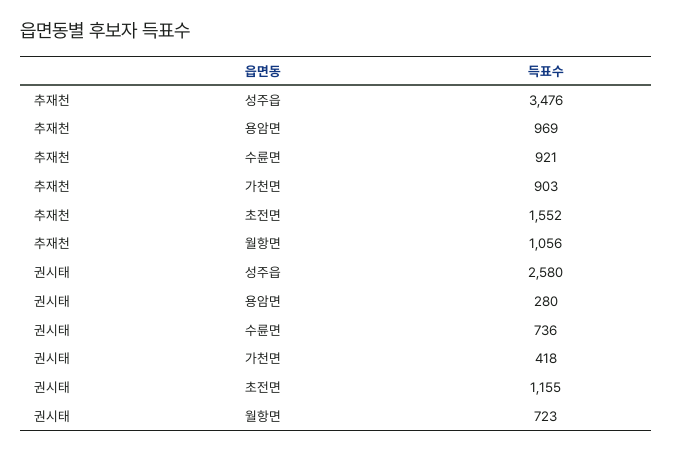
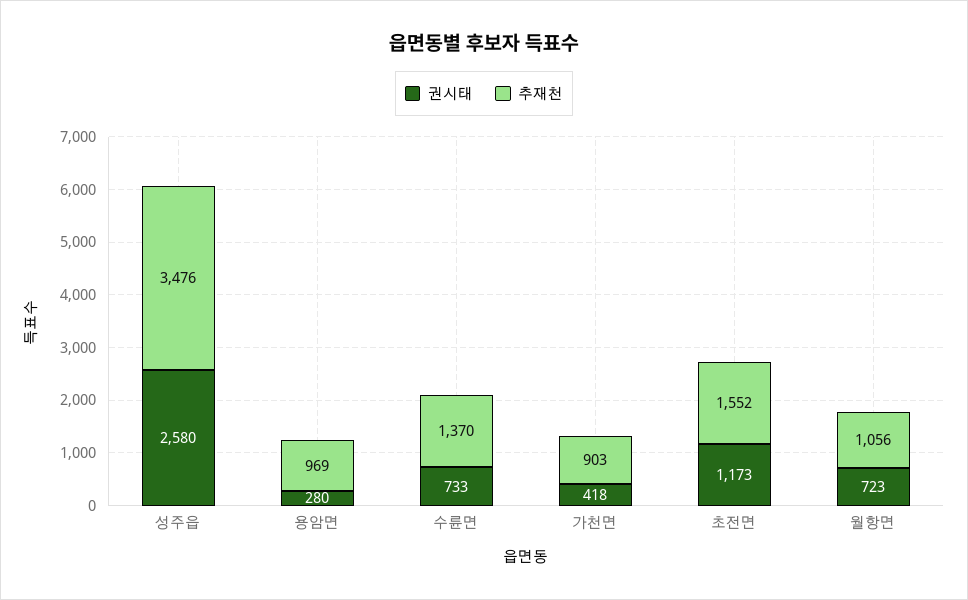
  {
    "추재천": {
      "성주읍": 3476,
      "용암면": 969,
-     "수륜면": 921,
+     "수륜면": 1370,
      "가천면": 903,
      "초전면": 1552,
      "월항면": 1056
    },
    "권시태": {
      "성주읍": 2580,
      "용암면": 280,
-     "수륜면": 736,
+     "수륜면": 733,
      "가천면": 418,
-     "초전면": 1155,
+     "초전면": 1173,
      "월항면": 723
    }
  }

